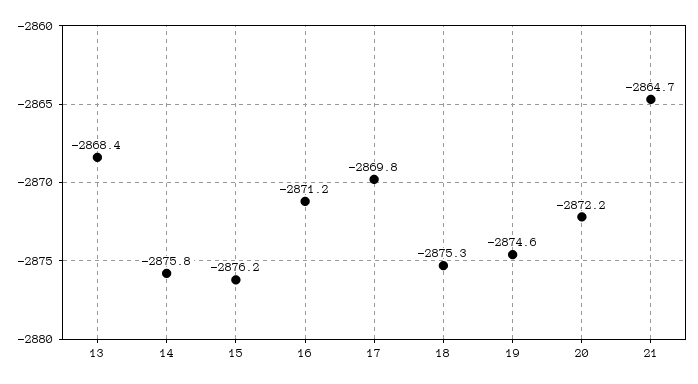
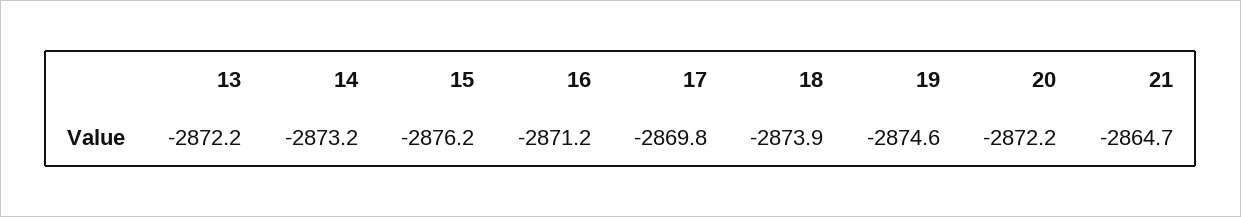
  {
-   "13": -2868.4,
+   "13": -2872.2,
-   "14": -2875.8,
+   "14": -2873.2,
    "15": -2876.2,
    "16": -2871.2,
    "17": -2869.8,
-   "18": -2875.3,
+   "18": -2873.9,
    "19": -2874.6,
    "20": -2872.2,
    "21": -2864.7
  }

